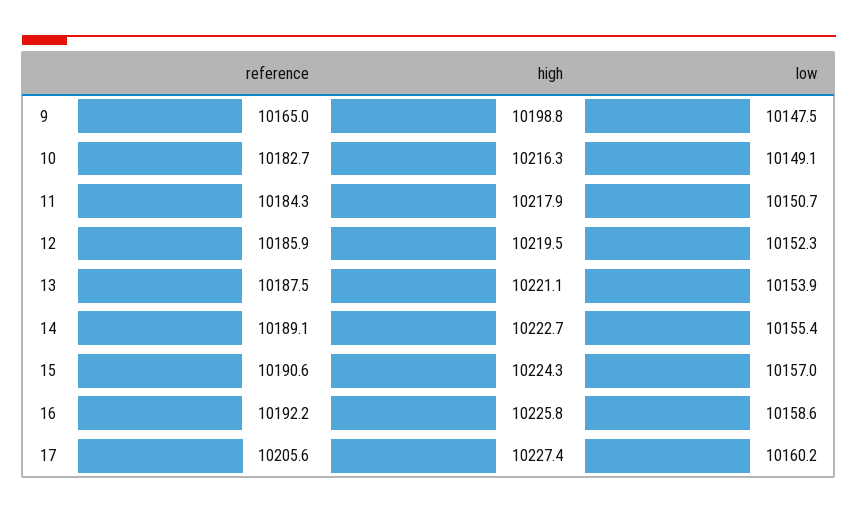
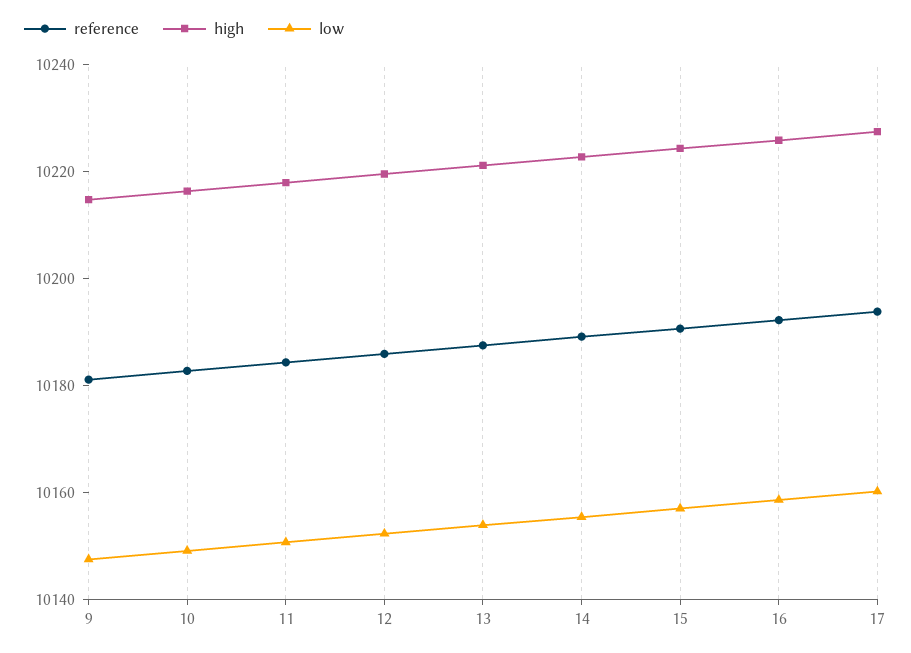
  {
    "reference": {
-     "9": 10165,
+     "9": 10180,
      "10": 10182.7,
      "11": 10184.3,
      "12": 10185.9,
      "13": 10187.5,
      "14": 10189.1,
      "15": 10190.6,
      "16": 10192.2,
-     "17": 10205.6
+     "17": 10195
    },
    "high": {
-     "9": 10198.8,
+     "9": 10215,
      "10": 10216.3,
      "11": 10217.9,
      "12": 10219.5,
      "13": 10221.1,
      "14": 10222.7,
      "15": 10224.3,
      "16": 10225.8,
      "17": 10227.4
    },
    "low": {
      "9": 10147.5,
      "10": 10149.1,
      "11": 10150.7,
      "12": 10152.3,
      "13": 10153.9,
      "14": 10155.4,
      "15": 10157,
      "16": 10158.6,
      "17": 10160.2
    }
  }

